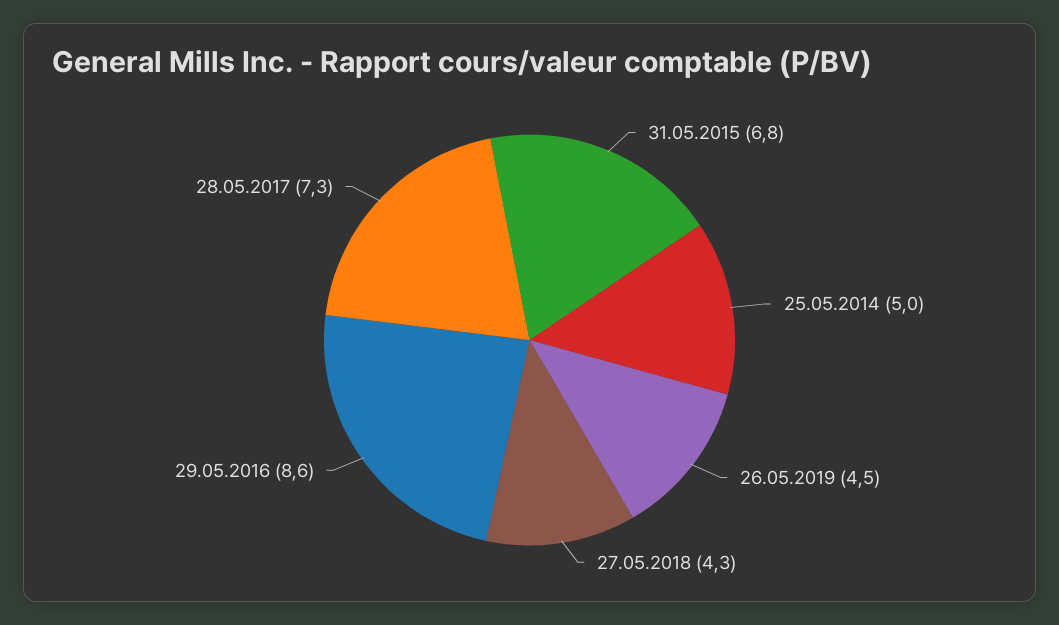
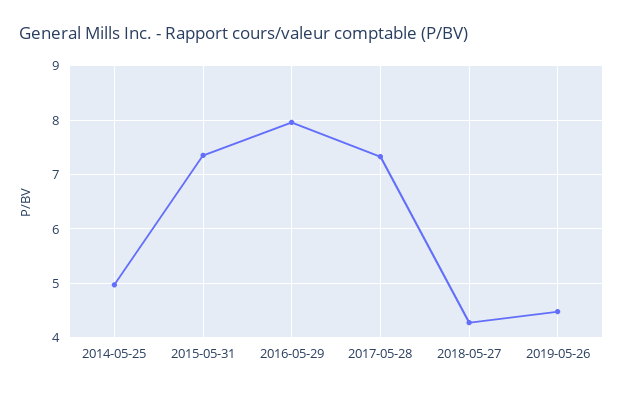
  {
-   "31.05.2015": 6.8,
+   "31.05.2015": 7.4,
    "25.05.2014": 5,
    "26.05.2019": 4.5,
    "27.05.2018": 4.3,
-   "29.05.2016": 8.6,
+   "29.05.2016": 8,
    "28.05.2017": 7.3
  }

